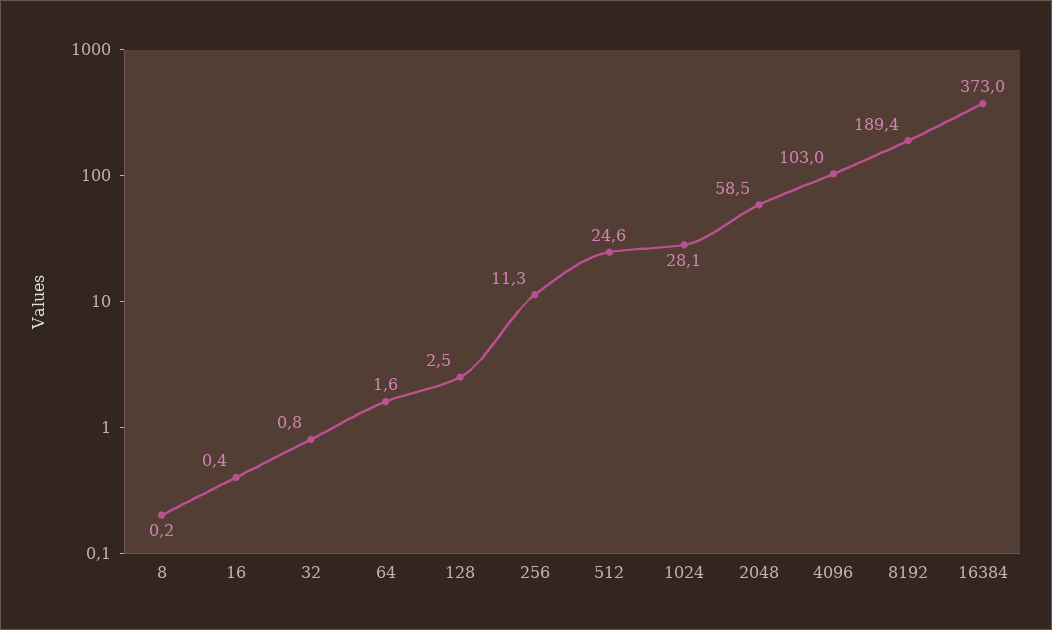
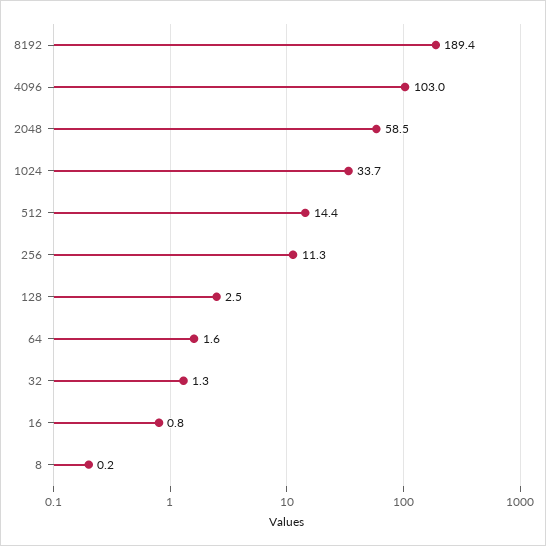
  {
    "8": 0.2,
-   "16": 0.4,
+   "16": 0.8,
-   "32": 0.8,
+   "32": 1.3,
    "64": 1.6,
    "128": 2.5,
    "256": 11.3,
-   "512": 24.6,
+   "512": 14.4,
-   "1024": 28.1,
+   "1024": 33.7,
    "2048": 58.5,
    "4096": 103,
-   "8192": 189.4,
+   "8192": 189.4
-   "16384": 373
  }

